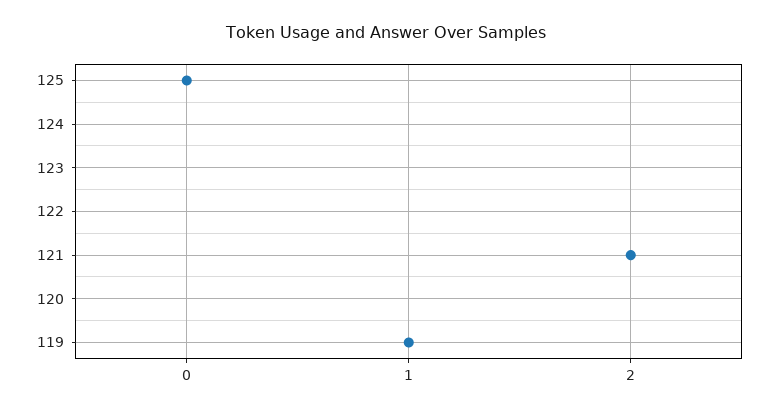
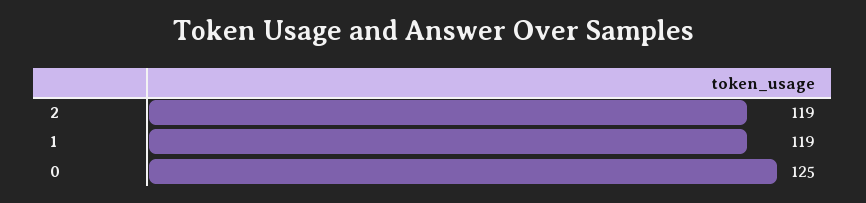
  {
    "0": 125,
    "1": 119,
-   "2": 121
+   "2": 119
  }

